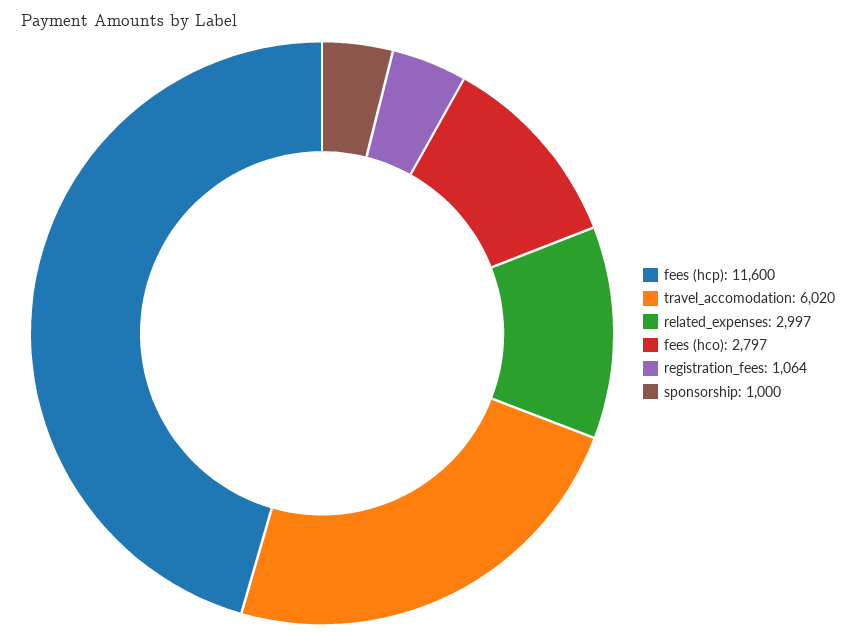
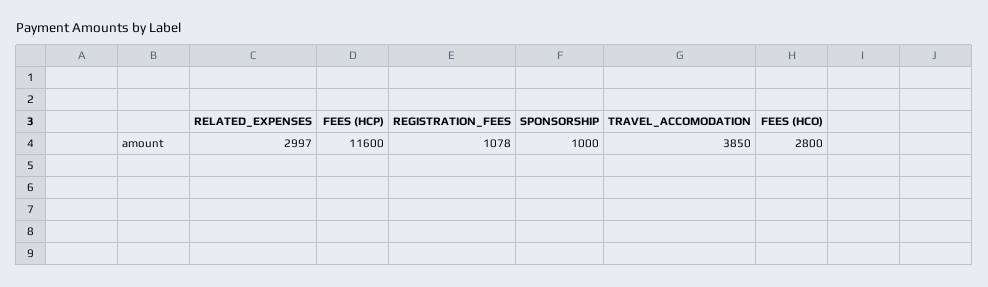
  {
    "fees (hcp)": 11600,
-   "travel_accomodation": 6020,
+   "travel_accomodation": 3850,
    "related_expenses": 2997,
-   "fees (hco)": 2797,
+   "fees (hco)": 2800,
-   "registration_fees": 1064,
+   "registration_fees": 1078,
    "sponsorship": 1000
  }

